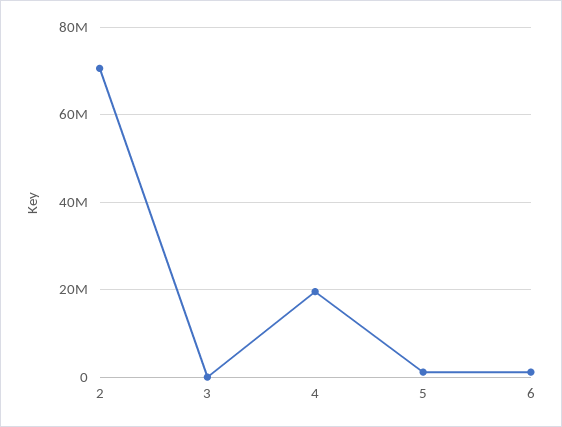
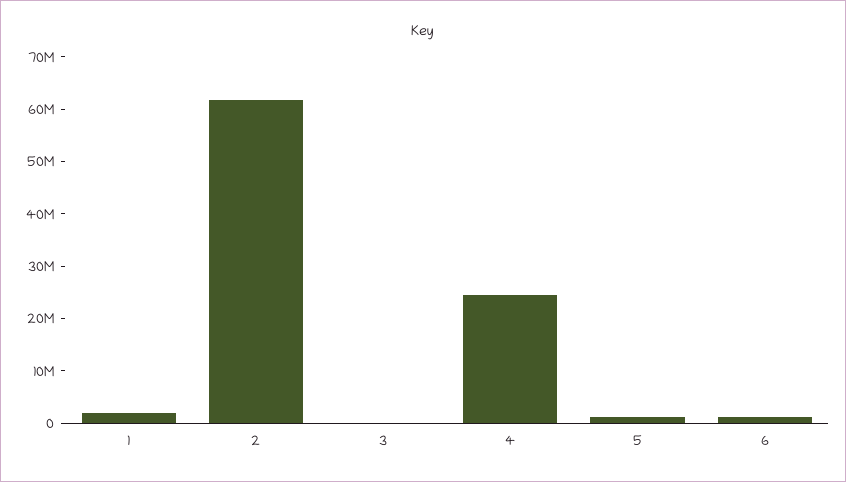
  {
-   "2": 70000000,
+   "2": 62000000,
    "3": 0,
-   "4": 20000000,
+   "4": 24000000,
    "5": 2000000,
-   "6": 2000000
+   "6": 2000000,
+   "1": 2000000
  }

